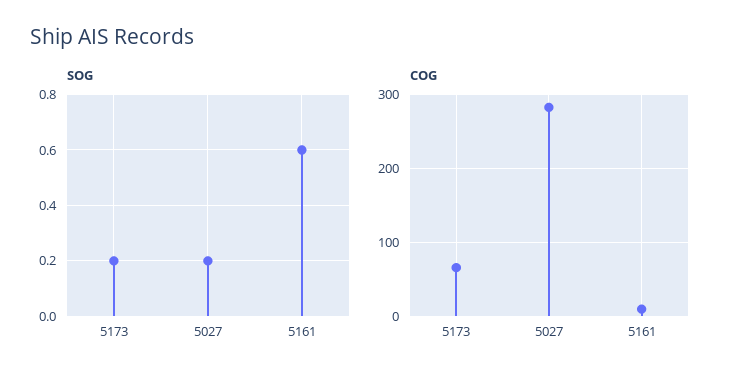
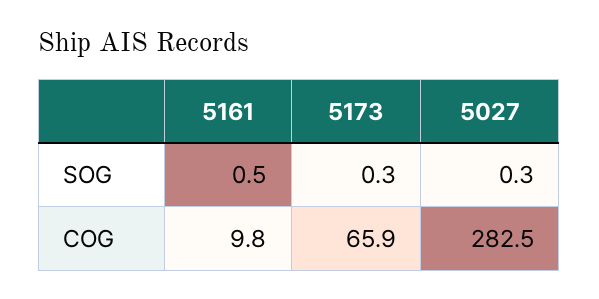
  {
    "SOG": {
-     "5173": 0.2,
+     "5173": 0.3,
-     "5027": 0.2,
+     "5027": 0.3,
-     "5161": 0.6
+     "5161": 0.5
    },
    "COG": {
      "5173": 65.9,
      "5027": 282.5,
      "5161": 9.8
    }
  }

